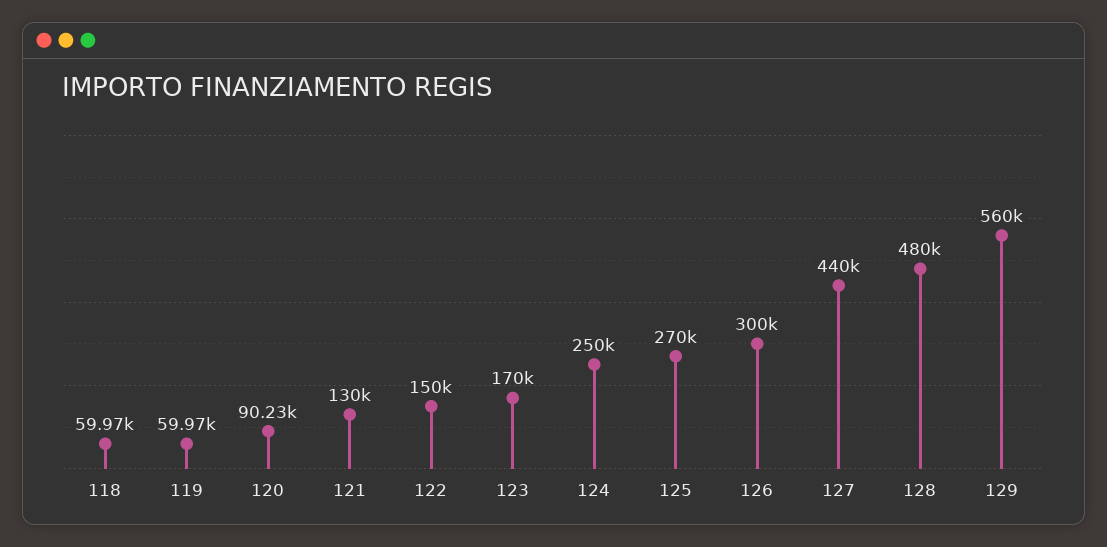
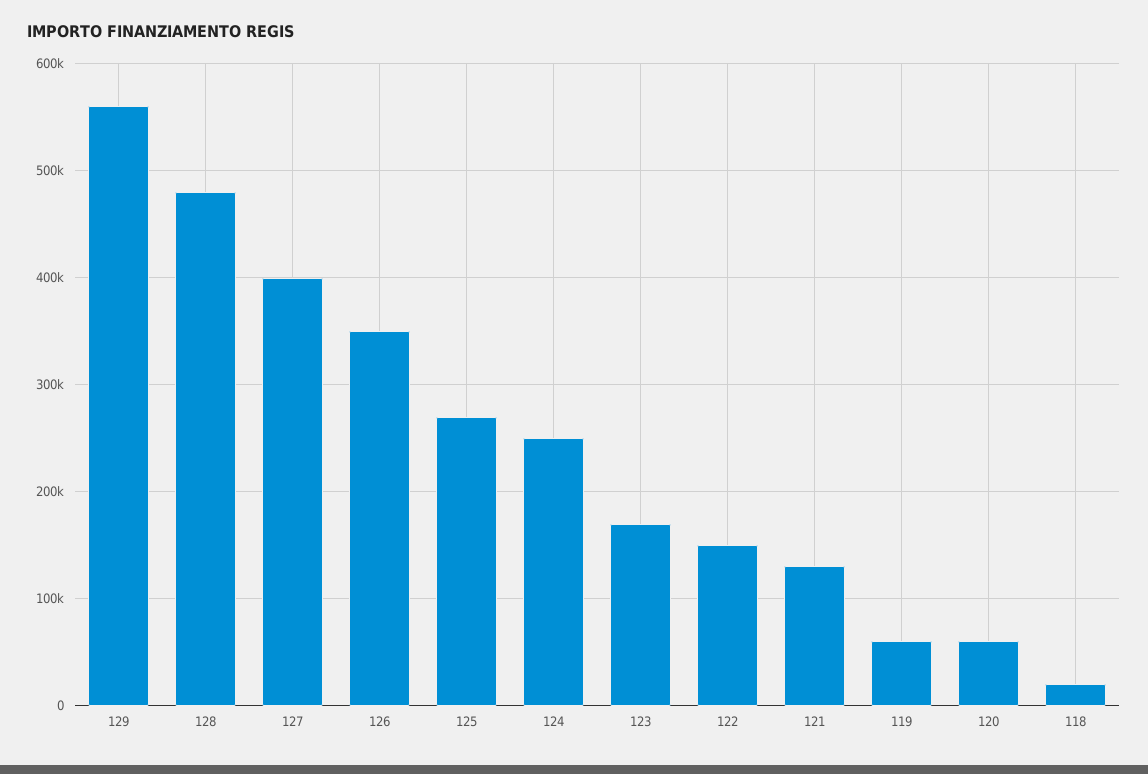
  {
-   "118": 59970,
+   "118": 20000,
    "119": 59970,
-   "120": 90230,
+   "120": 60000,
    "121": 130000,
    "122": 150000,
    "123": 170000,
    "124": 250000,
    "125": 270000,
-   "126": 300000,
+   "126": 350000,
-   "127": 440000,
+   "127": 400000,
    "128": 480000,
    "129": 560000
  }

